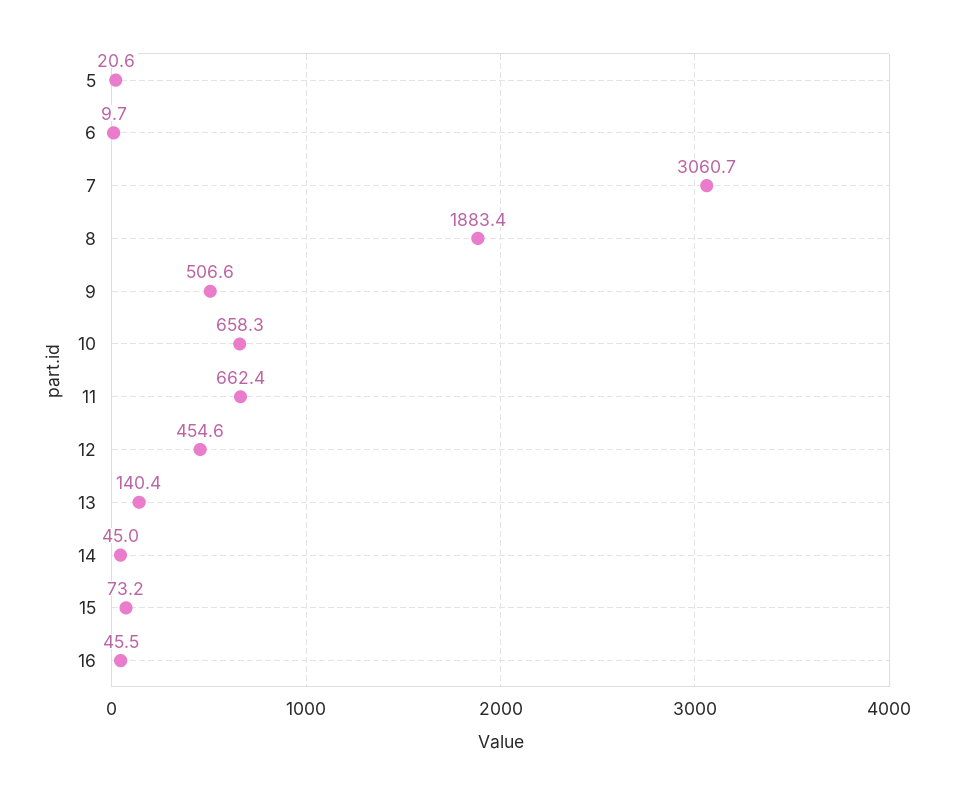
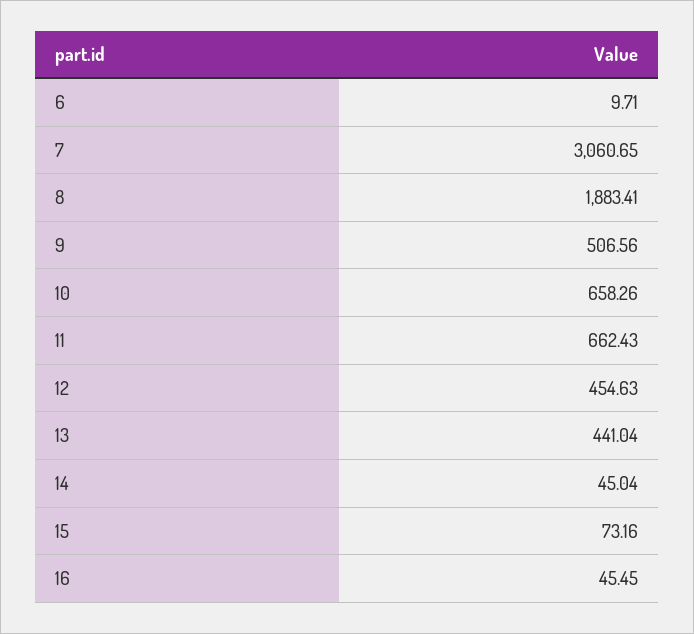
  {
-   "5": 20.6,
    "6": 9.71,
    "7": 3060.65,
    "8": 1883.41,
    "9": 506.56,
    "10": 658.26,
    "11": 662.43,
    "12": 454.63,
-   "13": 140.4,
+   "13": 441.04,
    "14": 45.04,
    "15": 73.16,
    "16": 45.45
  }

